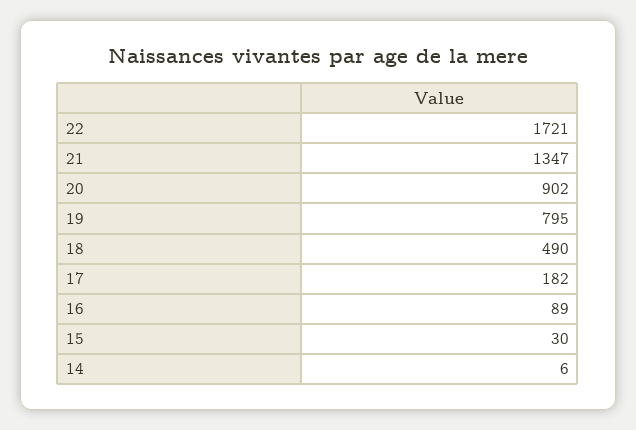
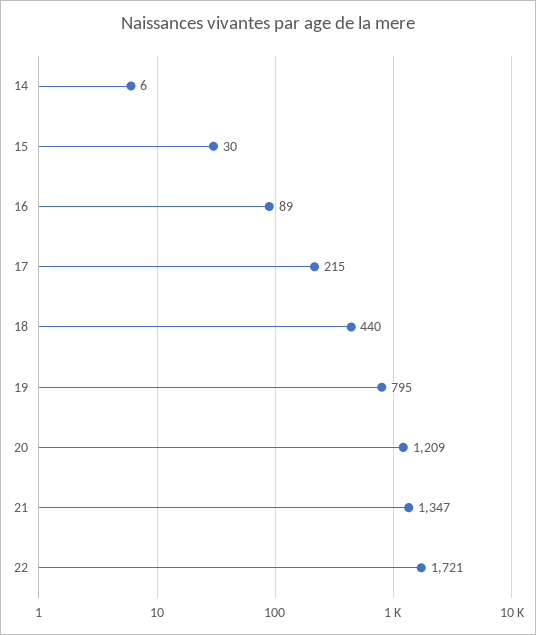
  {
    "22": 1721,
    "21": 1347,
-   "20": 902,
+   "20": 1209,
    "19": 795,
-   "18": 490,
+   "18": 440,
-   "17": 182,
+   "17": 215,
    "16": 89,
    "15": 30,
    "14": 6
  }

